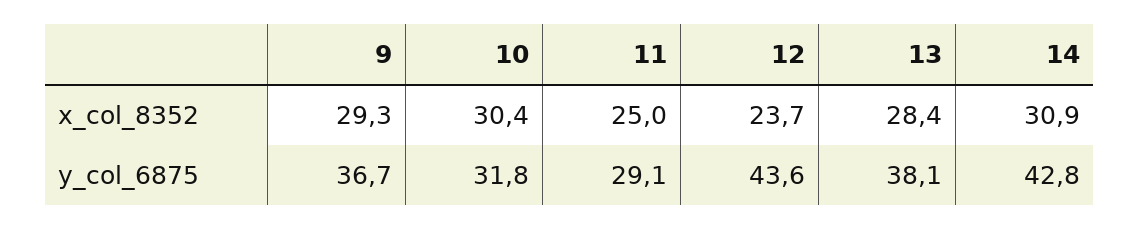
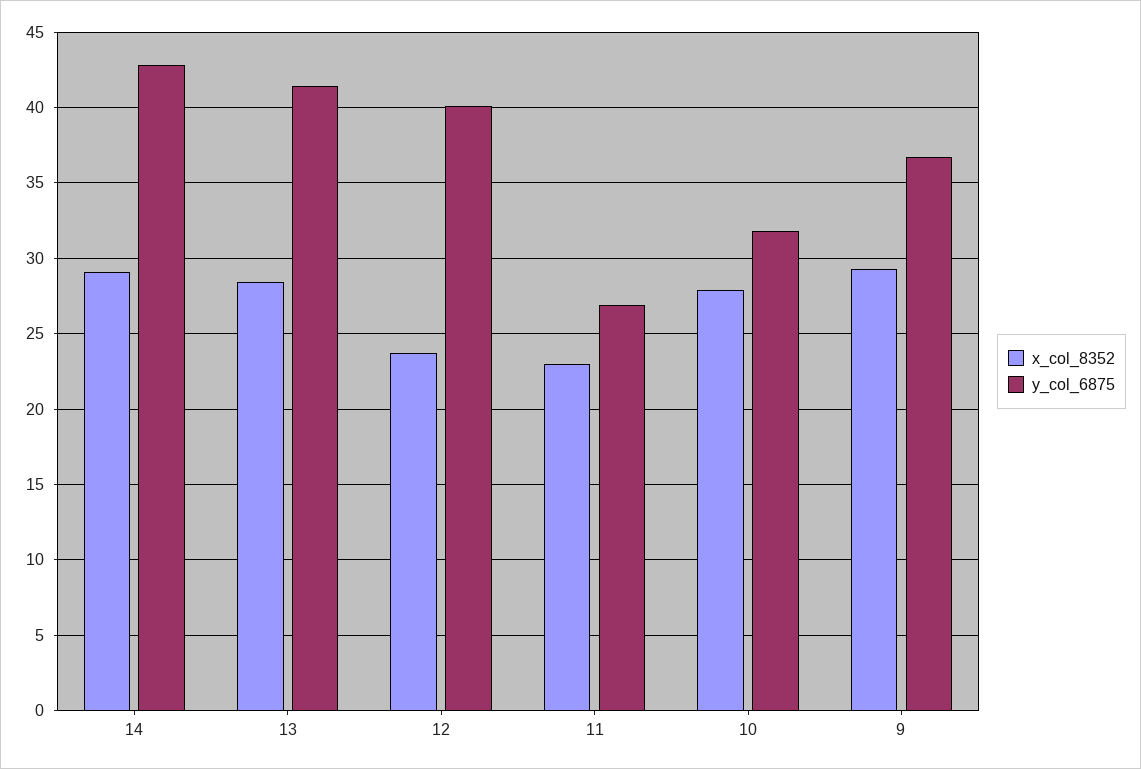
  {
    "x_col_8352": {
      "9": 29.3,
-     "10": 30.4,
+     "10": 28,
-     "11": 25,
+     "11": 23,
      "12": 23.7,
      "13": 28.4,
-     "14": 30.9
+     "14": 29
    },
    "y_col_6875": {
      "9": 36.7,
      "10": 31.8,
-     "11": 29.1,
+     "11": 27,
-     "12": 43.6,
+     "12": 40,
-     "13": 38.1,
+     "13": 41.5,
      "14": 42.8
    }
  }

